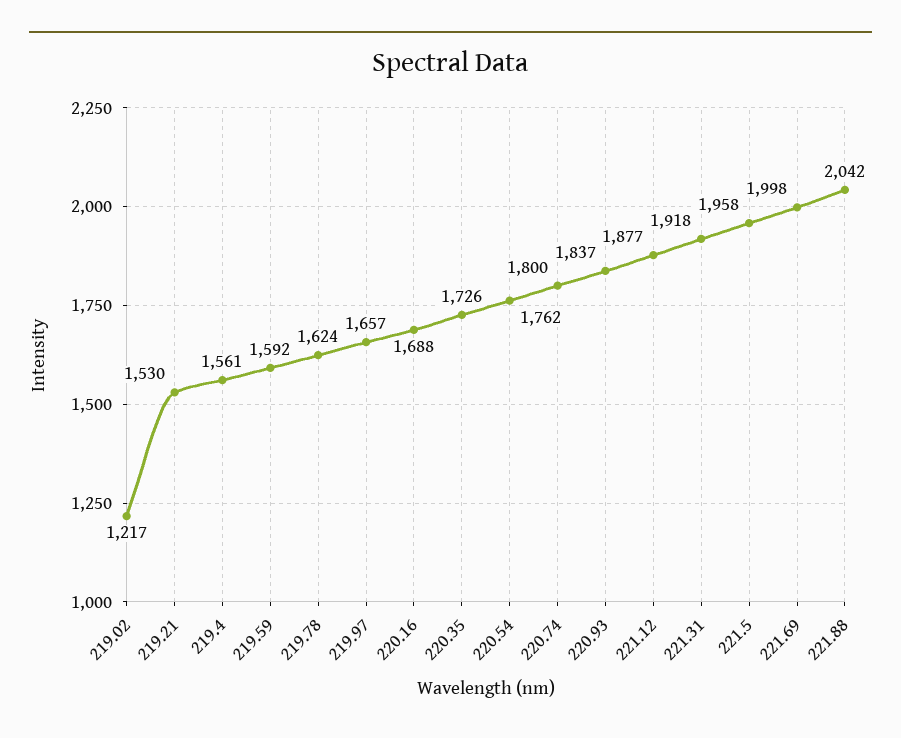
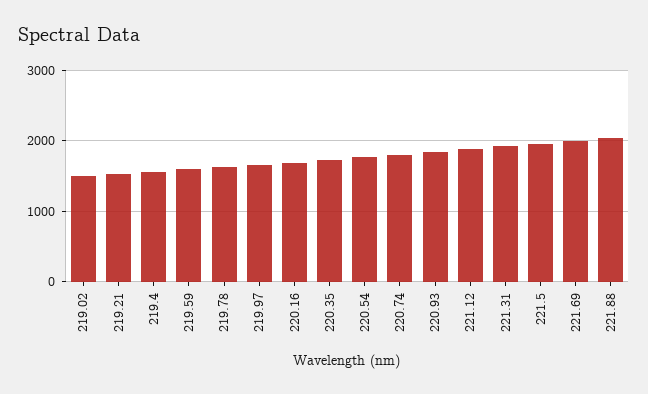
  {
-   "219.02": 1217,
+   "219.02": 1500,
    "219.21": 1530,
    "219.4": 1561,
    "219.59": 1592,
    "219.78": 1624,
    "219.97": 1657,
    "220.16": 1688,
    "220.35": 1726,
    "220.54": 1762,
    "220.74": 1800,
    "220.93": 1837,
    "221.12": 1877,
    "221.31": 1918,
    "221.5": 1958,
    "221.69": 1998,
    "221.88": 2042
  }

